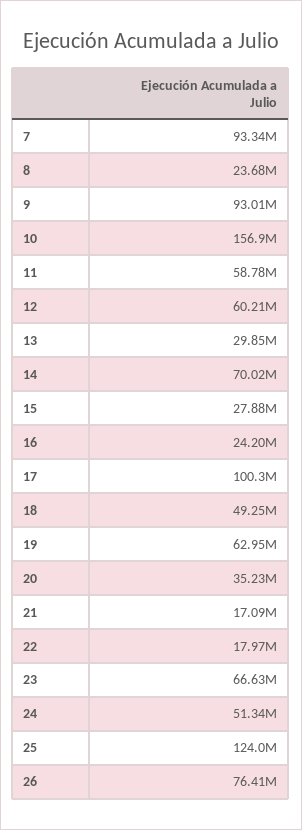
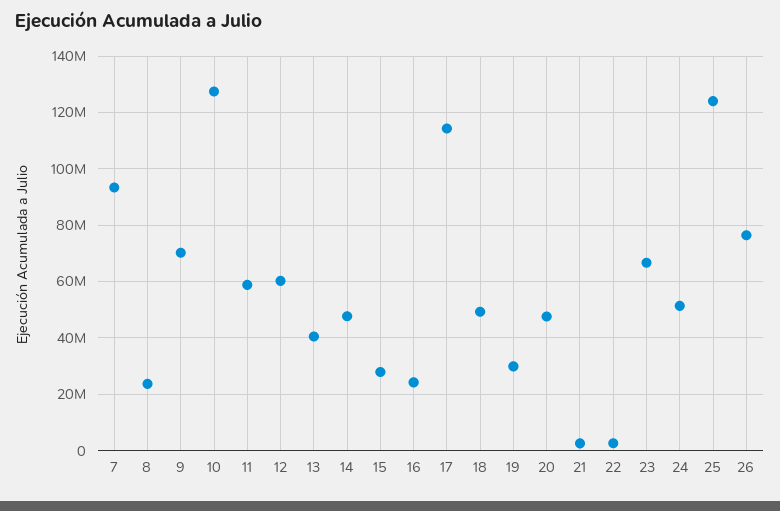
  {
    "7": 93340000,
    "8": 23680000,
-   "9": 93010000,
+   "9": 70000000,
-   "10": 156900000,
+   "10": 127500000,
    "11": 58780000,
    "12": 60210000,
-   "13": 29850000,
+   "13": 40000000,
-   "14": 70020000,
+   "14": 47500000,
    "15": 27880000,
    "16": 24200000,
-   "17": 100300000,
+   "17": 115000000,
    "18": 49250000,
-   "19": 62950000,
+   "19": 30000000,
-   "20": 35230000,
+   "20": 47500000,
-   "21": 17090000,
+   "21": 2500000,
-   "22": 17970000,
+   "22": 2500000,
    "23": 66630000,
    "24": 51340000,
    "25": 124000000,
    "26": 76410000
  }

